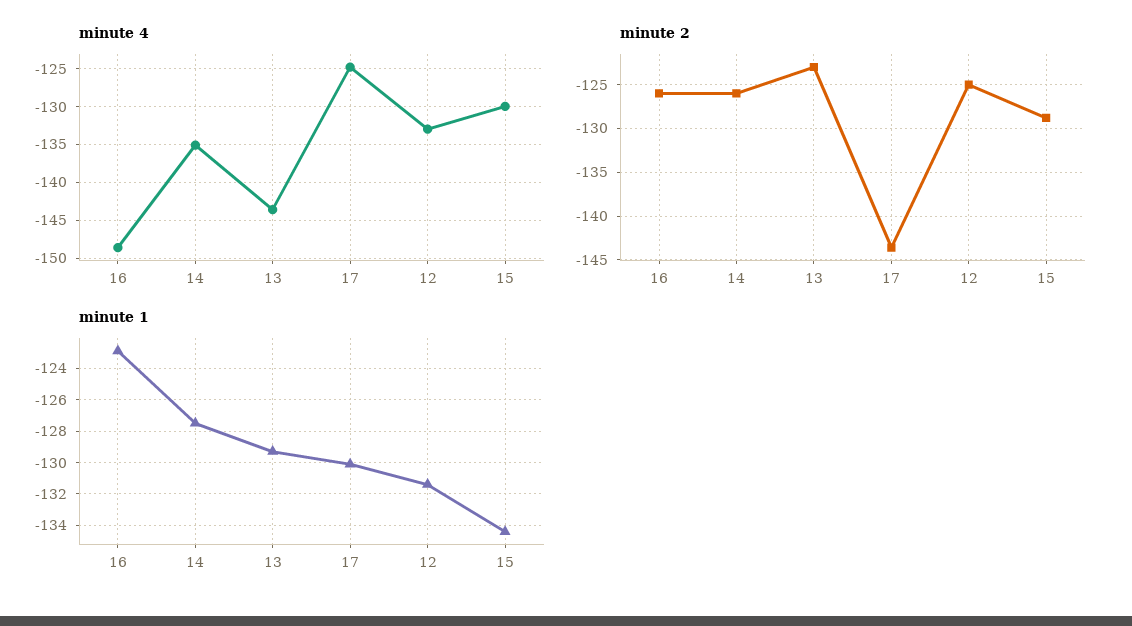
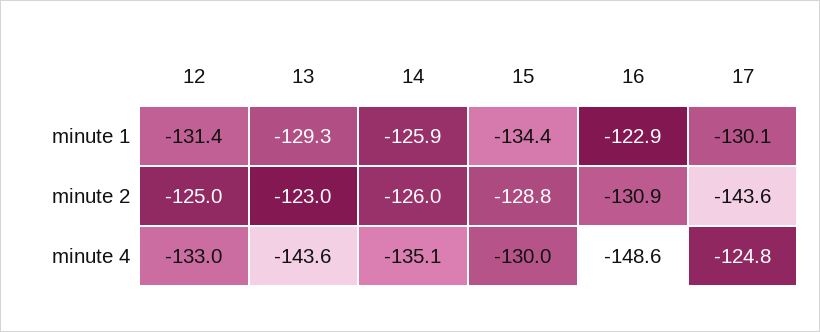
  {
    "minute 4": {
      "16": -148.6,
      "14": -135.1,
      "13": -143.6,
      "17": -124.8,
      "12": -133,
      "15": -130
    },
    "minute 2": {
-     "16": -126,
+     "16": -130.9,
      "14": -126,
      "13": -123,
      "17": -143.6,
      "12": -125,
      "15": -128.8
    },
    "minute 1": {
      "16": -122.9,
-     "14": -127.5,
+     "14": -125.9,
      "13": -129.3,
      "17": -130.1,
      "12": -131.4,
      "15": -134.4
    }
  }

